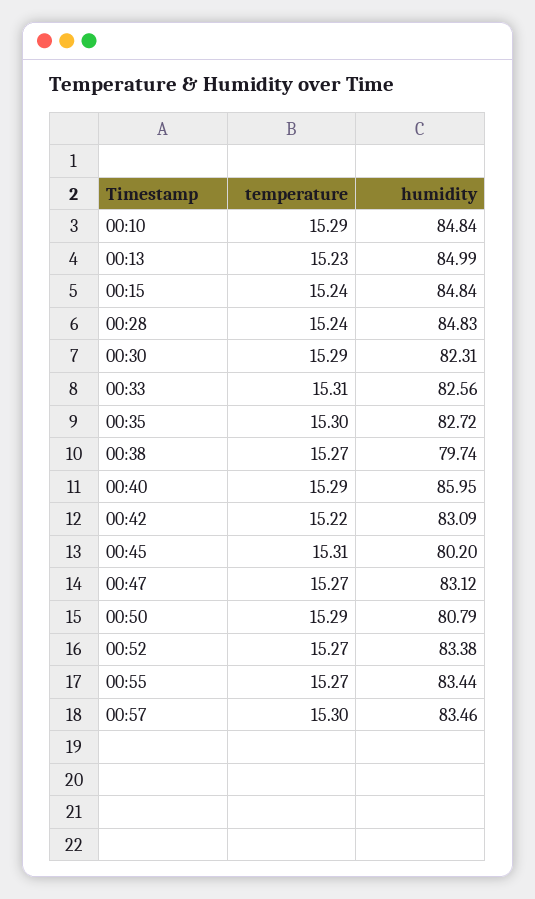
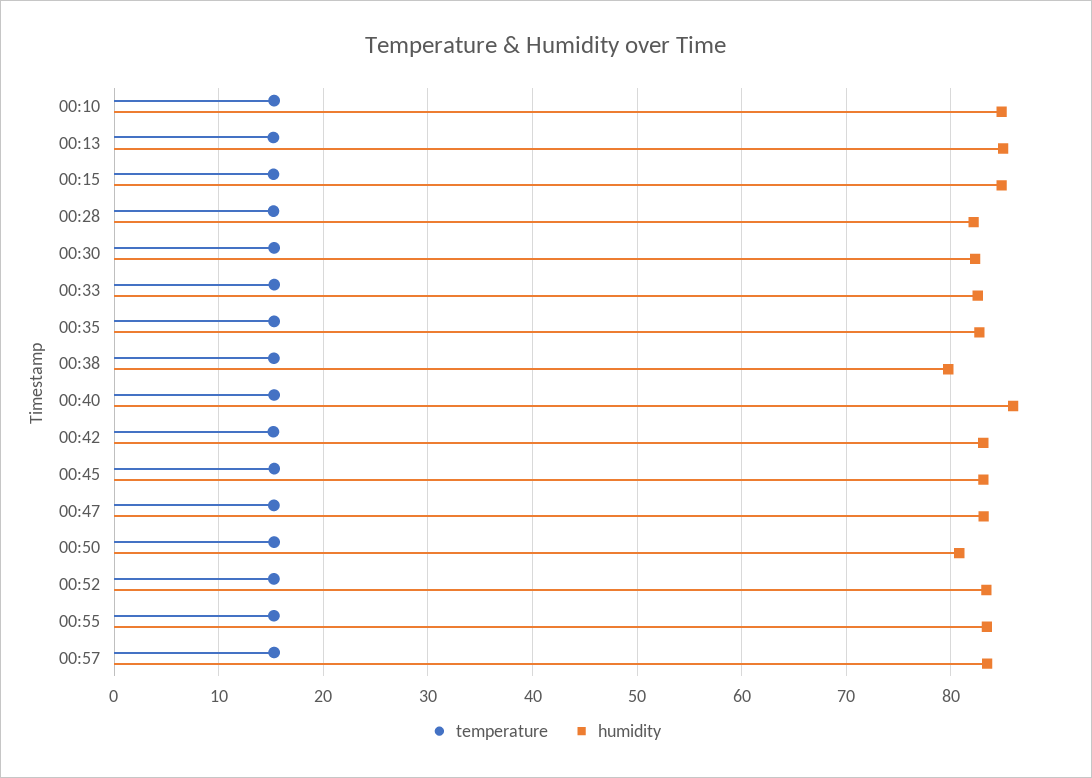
  {
    "temperature": {
      "00:10": 15.29,
      "00:13": 15.23,
      "00:15": 15.24,
      "00:28": 15.24,
      "00:30": 15.29,
      "00:33": 15.31,
      "00:35": 15.3,
      "00:38": 15.27,
      "00:40": 15.29,
      "00:42": 15.22,
      "00:45": 15.31,
      "00:47": 15.27,
      "00:50": 15.29,
      "00:52": 15.27,
      "00:55": 15.27,
      "00:57": 15.3
    },
    "humidity": {
      "00:10": 84.84,
      "00:13": 84.99,
      "00:15": 84.84,
-     "00:28": 84.83,
+     "00:28": 82,
      "00:30": 82.31,
      "00:33": 82.56,
      "00:35": 82.72,
      "00:38": 79.74,
      "00:40": 85.95,
      "00:42": 83.09,
-     "00:45": 80.2,
+     "00:45": 83,
      "00:47": 83.12,
      "00:50": 80.79,
      "00:52": 83.38,
      "00:55": 83.44,
      "00:57": 83.46
    }
  }

